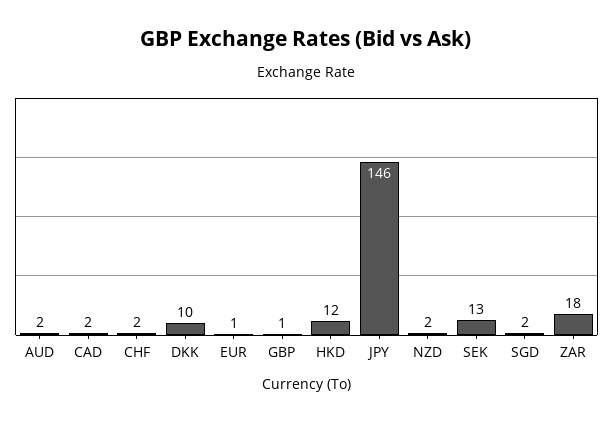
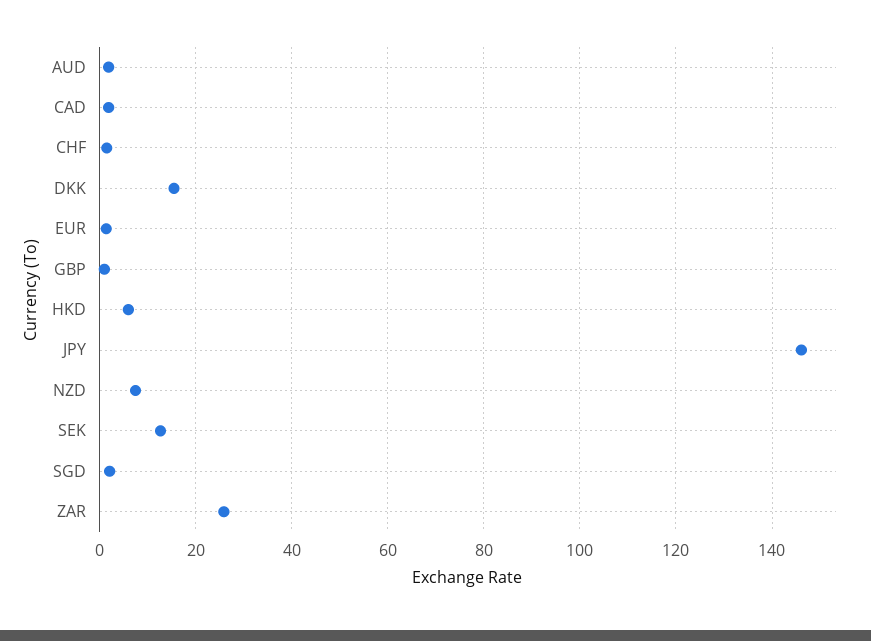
  {
    "AUD": 2,
    "CAD": 2,
    "CHF": 2,
-   "DKK": 10,
+   "DKK": 16,
    "EUR": 1,
    "GBP": 1,
-   "HKD": 12,
+   "HKD": 6,
    "JPY": 146,
-   "NZD": 2,
+   "NZD": 8,
    "SEK": 13,
    "SGD": 2,
-   "ZAR": 18
+   "ZAR": 26
  }

